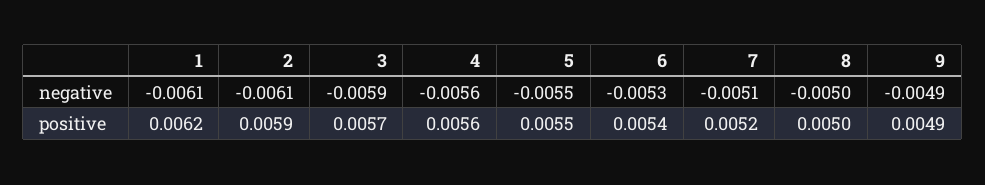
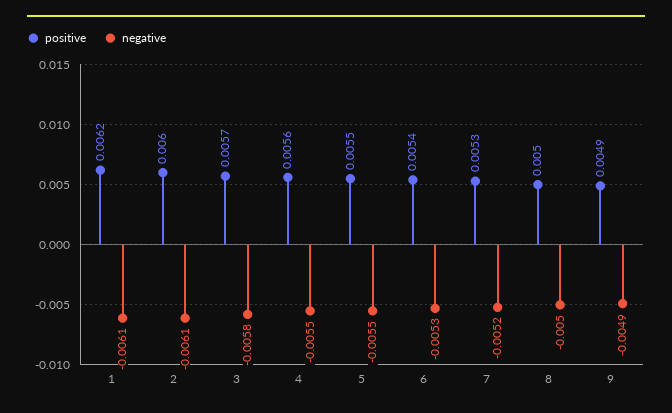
  {
    "negative": {
      "1": -0.0061,
      "2": -0.0061,
-     "3": -0.0059,
+     "3": -0.0058,
-     "4": -0.0056,
+     "4": -0.0055,
      "5": -0.0055,
      "6": -0.0053,
-     "7": -0.0051,
+     "7": -0.0052,
      "8": -0.005,
      "9": -0.0049
    },
    "positive": {
      "1": 0.0062,
-     "2": 0.0059,
+     "2": 0.006,
      "3": 0.0057,
      "4": 0.0056,
      "5": 0.0055,
      "6": 0.0054,
-     "7": 0.0052,
+     "7": 0.0053,
      "8": 0.005,
      "9": 0.0049
    }
  }

